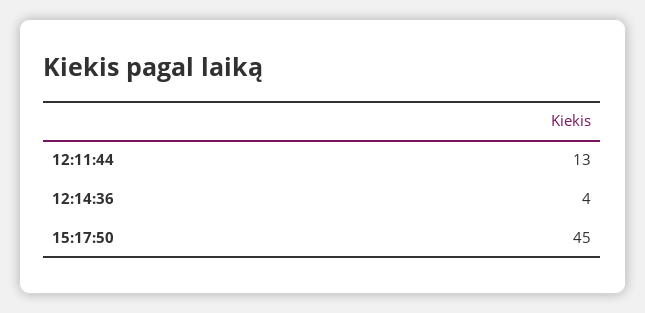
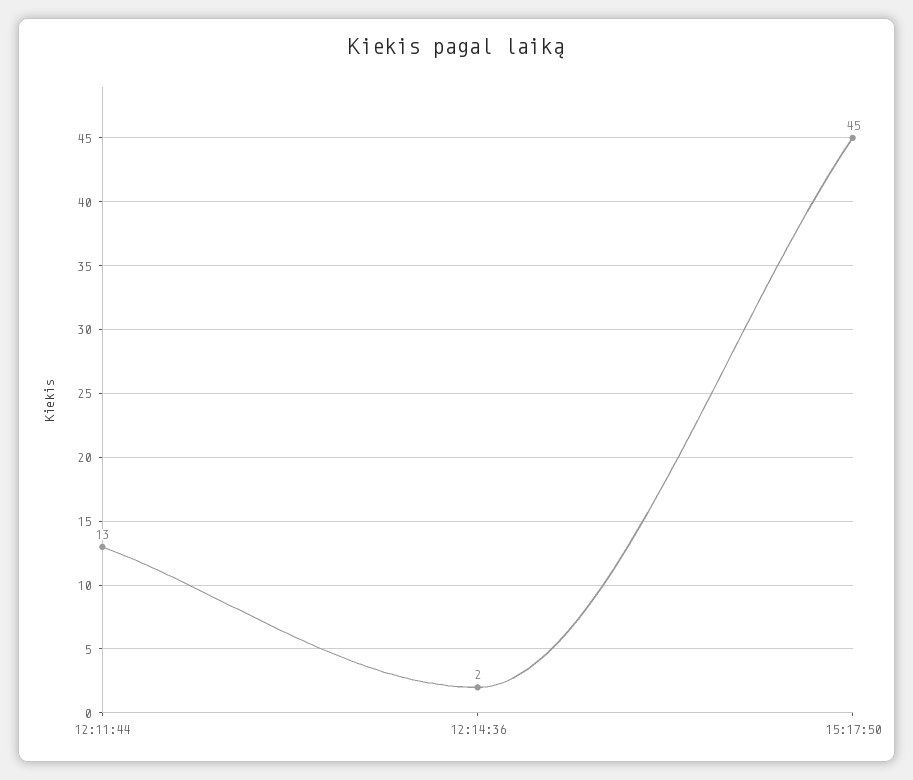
  {
    "12:11:44": 13,
-   "12:14:36": 4,
+   "12:14:36": 2,
    "15:17:50": 45
  }

